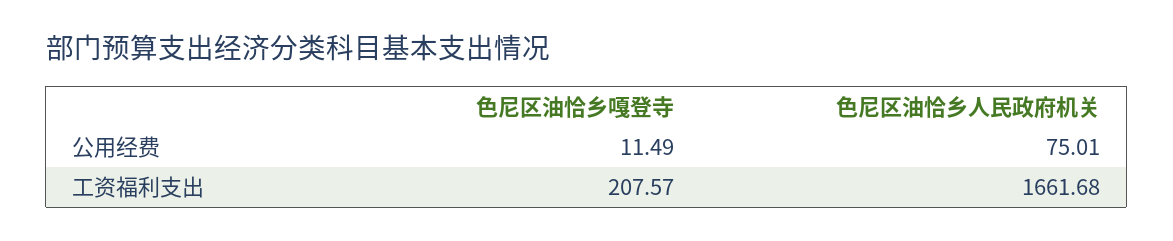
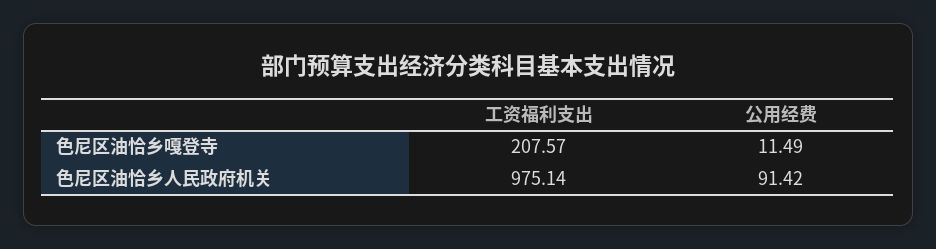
  {
    "色尼区油恰乡嘎登寺": {
      "公用经费": 11.49,
      "工资福利支出": 207.57
    },
    "色尼区油恰乡人民政府机关": {
-     "公用经费": 75.01,
+     "公用经费": 91.42,
-     "工资福利支出": 1661.68
+     "工资福利支出": 975.14
    }
  }

